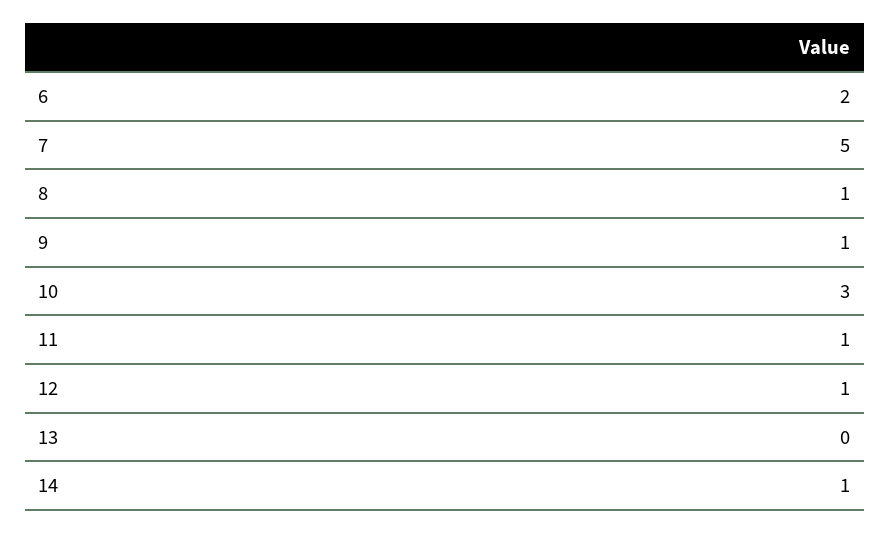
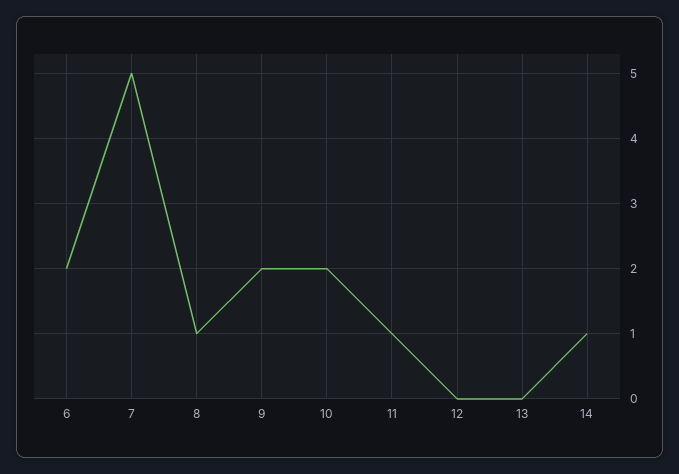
  {
    "6": 2,
    "7": 5,
    "8": 1,
-   "9": 1,
+   "9": 2,
-   "10": 3,
+   "10": 2,
    "11": 1,
-   "12": 1,
+   "12": 0,
    "13": 0,
    "14": 1
  }

